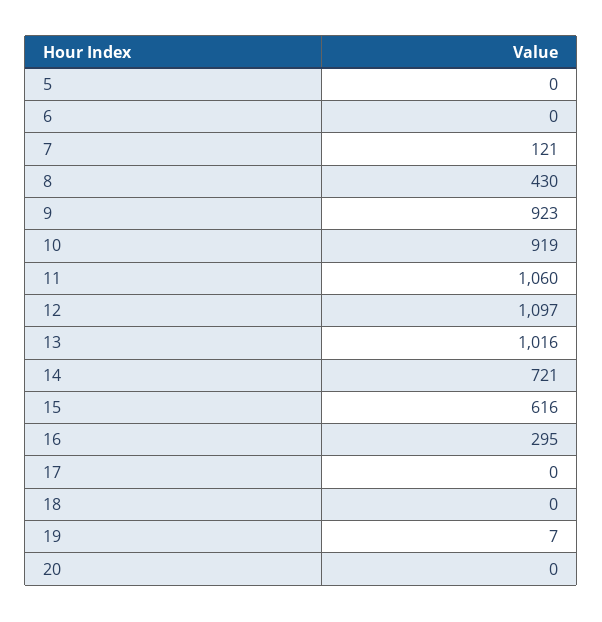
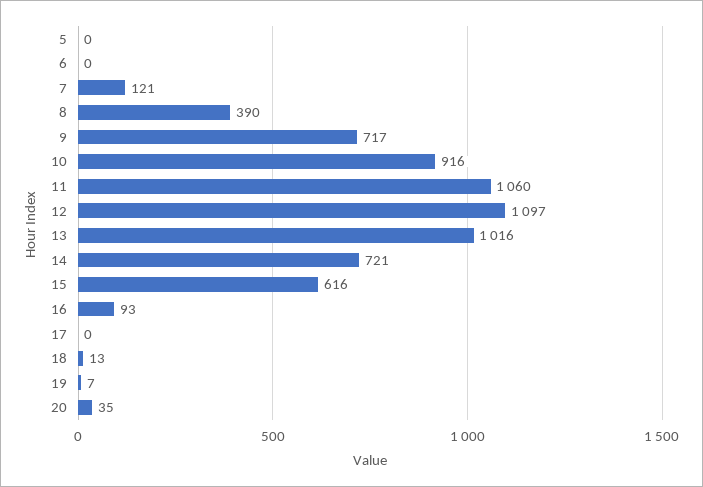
  {
    "5": 0,
    "6": 0,
    "7": 121,
-   "8": 430,
+   "8": 390,
-   "9": 923,
+   "9": 717,
-   "10": 919,
+   "10": 916,
    "11": 1060,
    "12": 1097,
    "13": 1016,
    "14": 721,
    "15": 616,
-   "16": 295,
+   "16": 93,
    "17": 0,
-   "18": 0,
+   "18": 13,
    "19": 7,
-   "20": 0
+   "20": 35
  }

